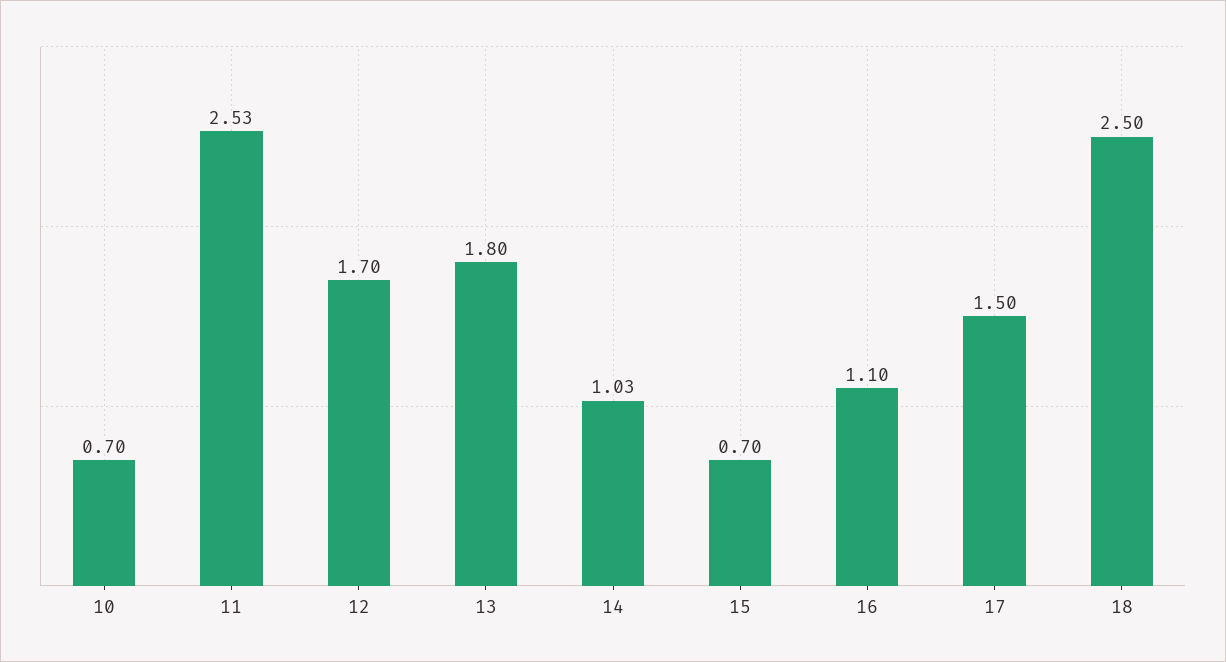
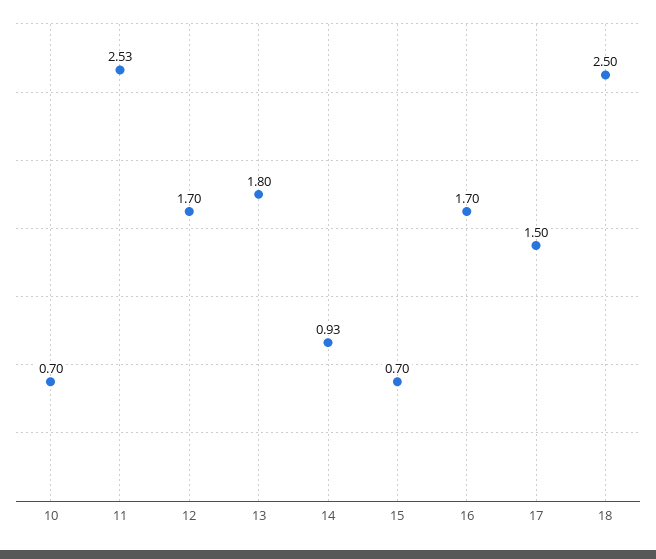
  {
    "10": 0.7,
    "11": 2.53,
    "12": 1.7,
    "13": 1.8,
-   "14": 1.03,
+   "14": 0.93,
    "15": 0.7,
-   "16": 1.1,
+   "16": 1.7,
    "17": 1.5,
    "18": 2.5
  }

